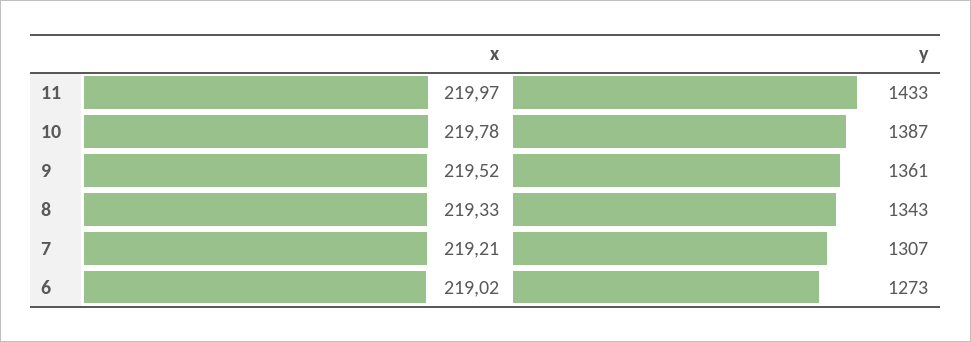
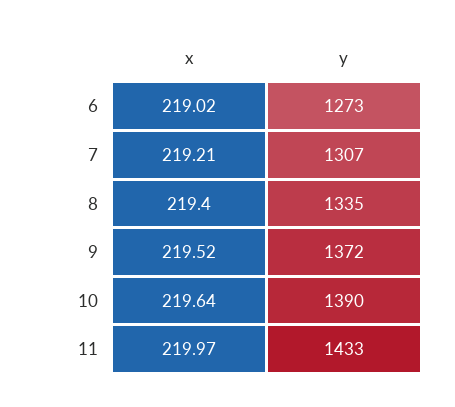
  {
    "x": {
      "11": 219.97,
-     "10": 219.78,
+     "10": 219.64,
      "9": 219.52,
-     "8": 219.33,
+     "8": 219.4,
      "7": 219.21,
      "6": 219.02
    },
    "y": {
      "11": 1433,
-     "10": 1387,
+     "10": 1390,
-     "9": 1361,
+     "9": 1372,
-     "8": 1343,
+     "8": 1335,
      "7": 1307,
      "6": 1273
    }
  }

